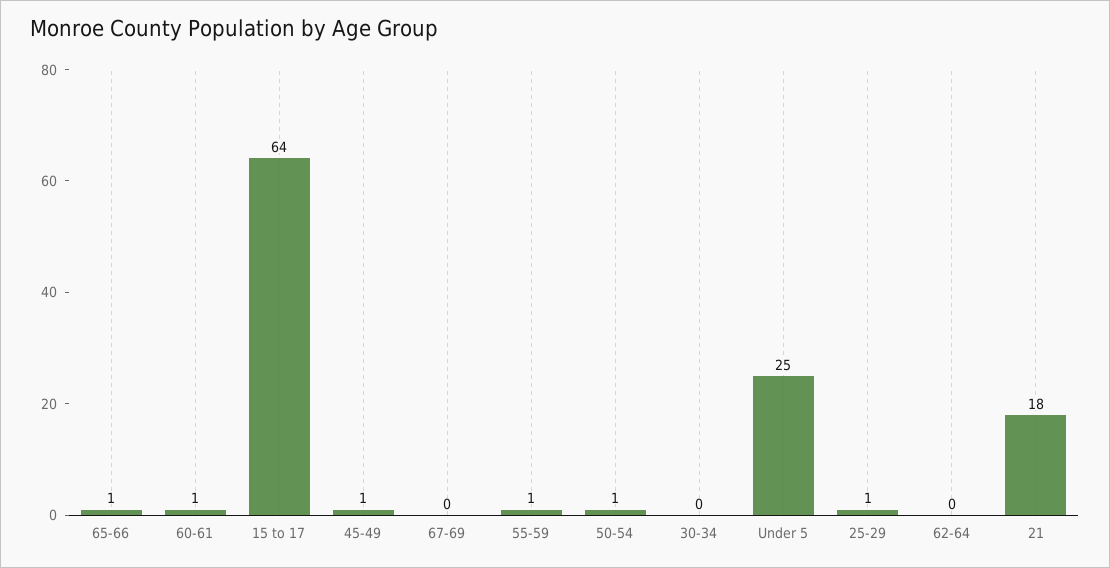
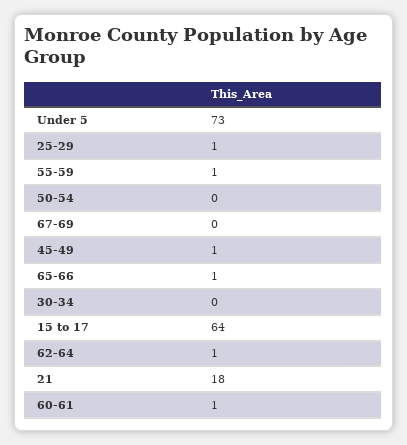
  {
    "65-66": 1,
    "60-61": 1,
    "15 to 17": 64,
    "45-49": 1,
    "67-69": 0,
    "55-59": 1,
-   "50-54": 1,
+   "50-54": 0,
    "30-34": 0,
-   "Under 5": 25,
+   "Under 5": 73,
    "25-29": 1,
-   "62-64": 0,
+   "62-64": 1,
    "21": 18
  }

